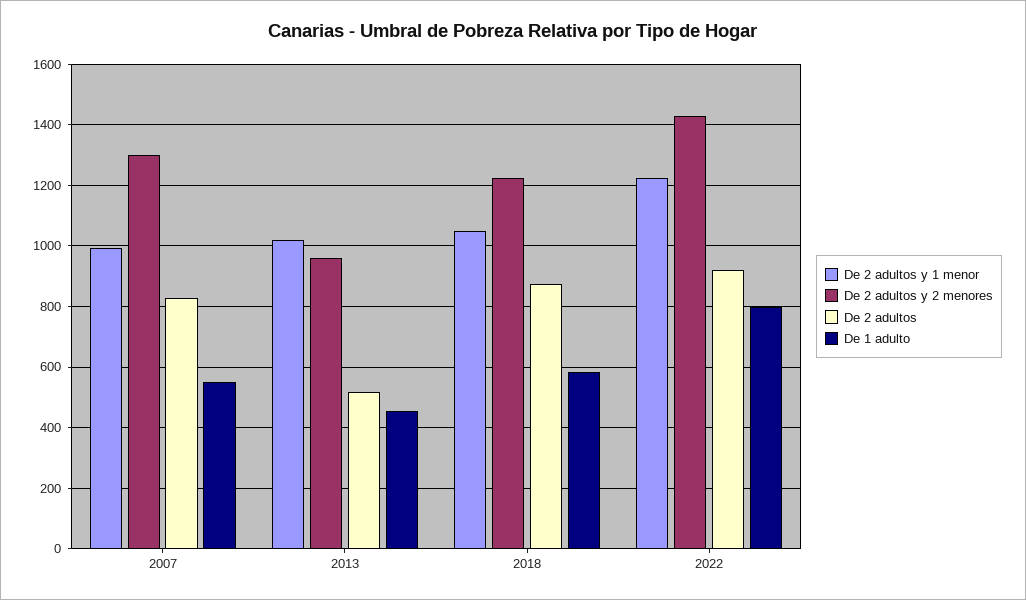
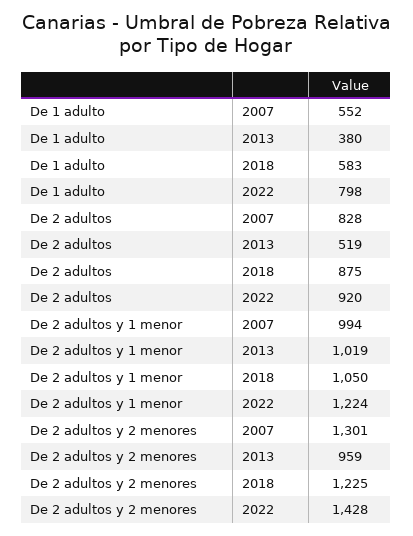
  {
    "De 2 adultos y 1 menor": {
      "2007": 994,
      "2013": 1019,
      "2018": 1050,
      "2022": 1224
    },
    "De 2 adultos y 2 menores": {
      "2007": 1301,
      "2013": 959,
      "2018": 1225,
      "2022": 1428
    },
    "De 2 adultos": {
      "2007": 828,
      "2013": 519,
      "2018": 875,
      "2022": 920
    },
    "De 1 adulto": {
      "2007": 552,
-     "2013": 460,
+     "2013": 380,
      "2018": 583,
      "2022": 798
    }
  }

